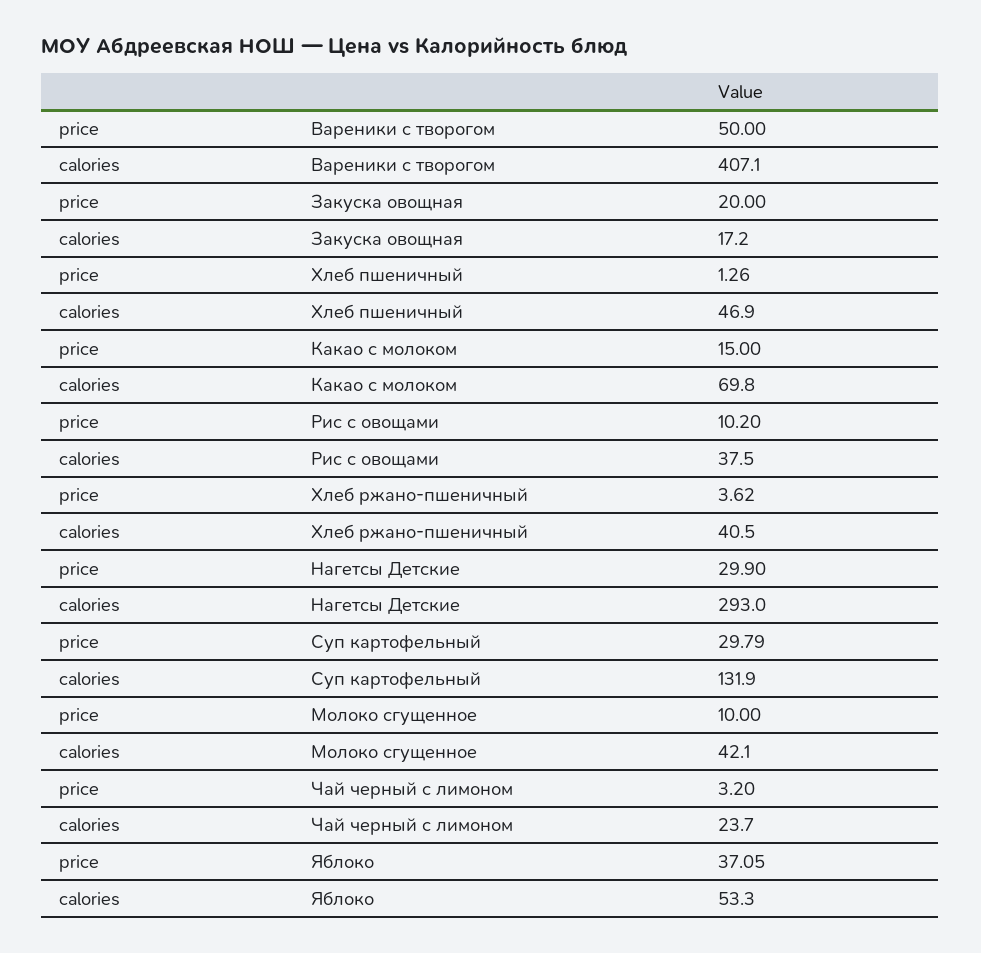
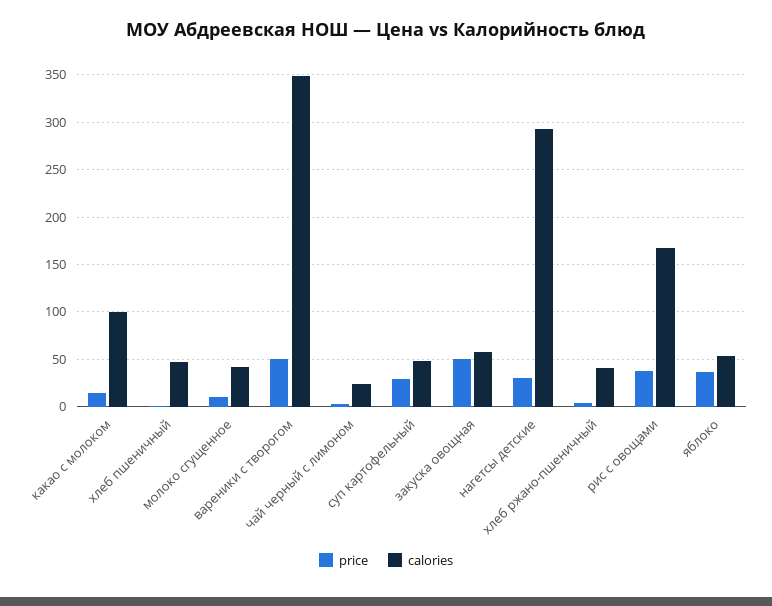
  {
    "price": {
      "Вареники с творогом": 50,
-     "Закуска овощная": 20,
+     "Закуска овощная": 50,
      "Хлеб пшеничный": 1.26,
      "Какао с молоком": 15,
-     "Рис с овощами": 10.2,
+     "Рис с овощами": 40,
      "Хлеб ржано-пшеничный": 3.62,
      "Нагетсы Детские": 29.9,
      "Суп картофельный": 29.79,
      "Молоко сгущенное": 10,
      "Чай черный с лимоном": 3.2,
      "Яблоко": 37.05
    },
    "calories": {
-     "Вареники с творогом": 407.1,
+     "Вареники с творогом": 350,
-     "Закуска овощная": 17.2,
+     "Закуска овощная": 60,
      "Хлеб пшеничный": 46.9,
-     "Какао с молоком": 69.8,
+     "Какао с молоком": 100,
-     "Рис с овощами": 37.5,
+     "Рис с овощами": 170,
      "Хлеб ржано-пшеничный": 40.5,
      "Нагетсы Детские": 293,
-     "Суп картофельный": 131.9,
+     "Суп картофельный": 50,
      "Молоко сгущенное": 42.1,
      "Чай черный с лимоном": 23.7,
      "Яблоко": 53.3
    }
  }

